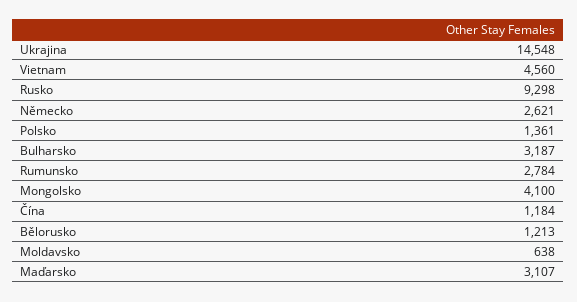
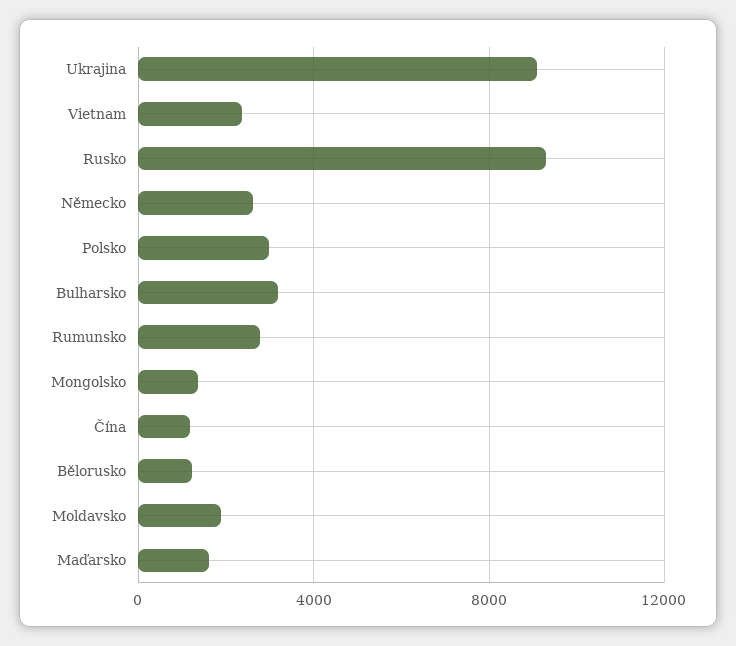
  {
-   "Ukrajina": 14548,
+   "Ukrajina": 9000,
-   "Vietnam": 4560,
+   "Vietnam": 2500,
    "Rusko": 9298,
    "Německo": 2621,
-   "Polsko": 1361,
+   "Polsko": 3000,
    "Bulharsko": 3187,
    "Rumunsko": 2784,
-   "Mongolsko": 4100,
+   "Mongolsko": 1500,
    "Čína": 1184,
    "Bělorusko": 1213,
-   "Moldavsko": 638,
+   "Moldavsko": 2000,
-   "Maďarsko": 3107
+   "Maďarsko": 1500
  }

